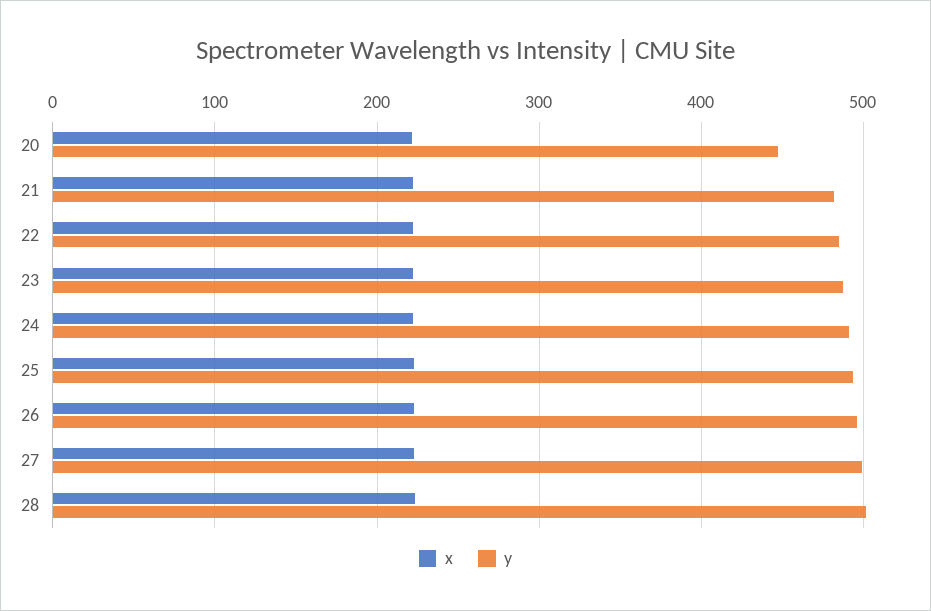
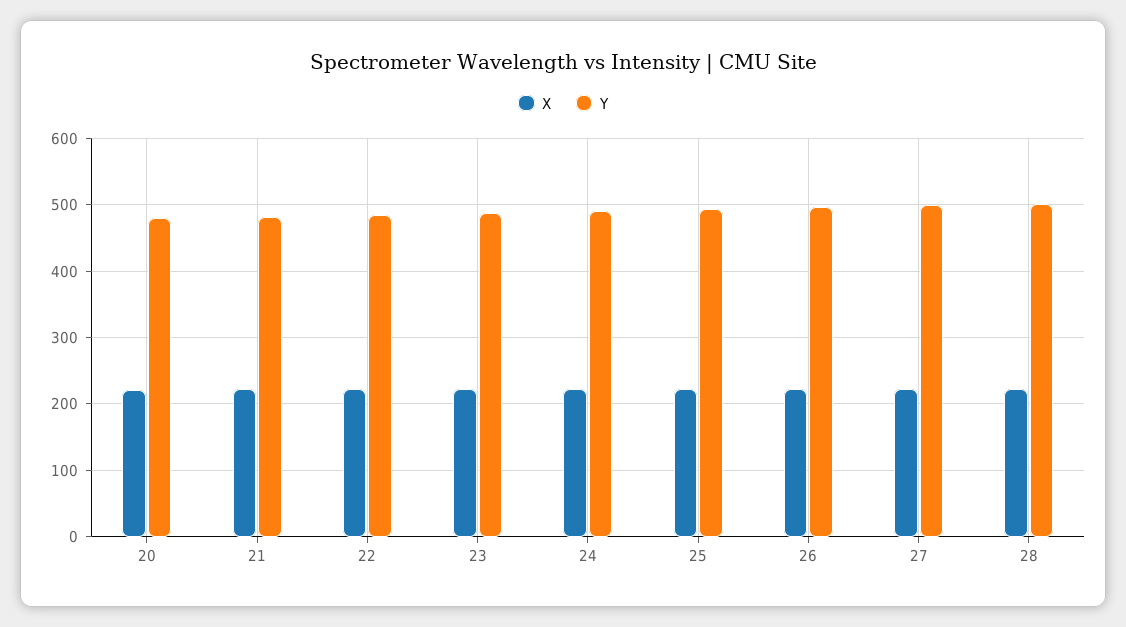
  {
    "x": {
      "20": 220,
      "21": 220,
      "22": 220,
      "23": 220,
      "24": 220,
      "25": 220,
      "26": 220,
      "27": 220,
      "28": 220
    },
    "y": {
-     "20": 450,
+     "20": 480,
      "21": 480,
      "22": 490,
      "23": 490,
      "24": 490,
      "25": 490,
      "26": 500,
      "27": 500,
      "28": 500
    }
  }

